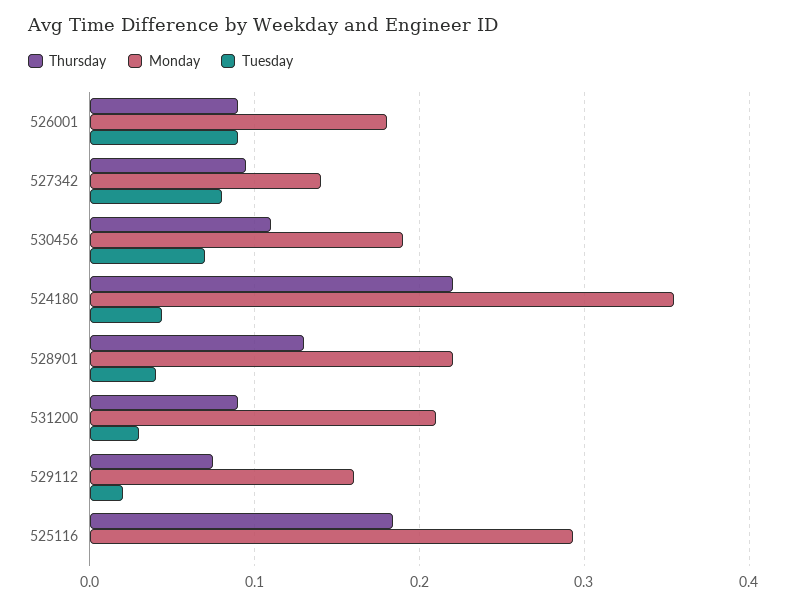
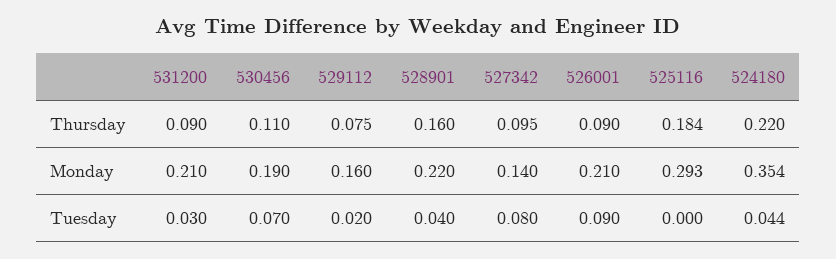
  {
    "Thursday": {
      "526001": 0.09,
      "527342": 0.095,
      "530456": 0.11,
      "524180": 0.22,
-     "528901": 0.13,
+     "528901": 0.16,
      "531200": 0.09,
      "529112": 0.075,
      "525116": 0.184
    },
    "Monday": {
-     "526001": 0.18,
+     "526001": 0.21,
      "527342": 0.14,
      "530456": 0.19,
      "524180": 0.354,
      "528901": 0.22,
      "531200": 0.21,
      "529112": 0.16,
      "525116": 0.293
    },
    "Tuesday": {
      "526001": 0.09,
      "527342": 0.08,
      "530456": 0.07,
      "524180": 0.044,
      "528901": 0.04,
      "531200": 0.03,
      "529112": 0.02,
      "525116": 0
    }
  }

